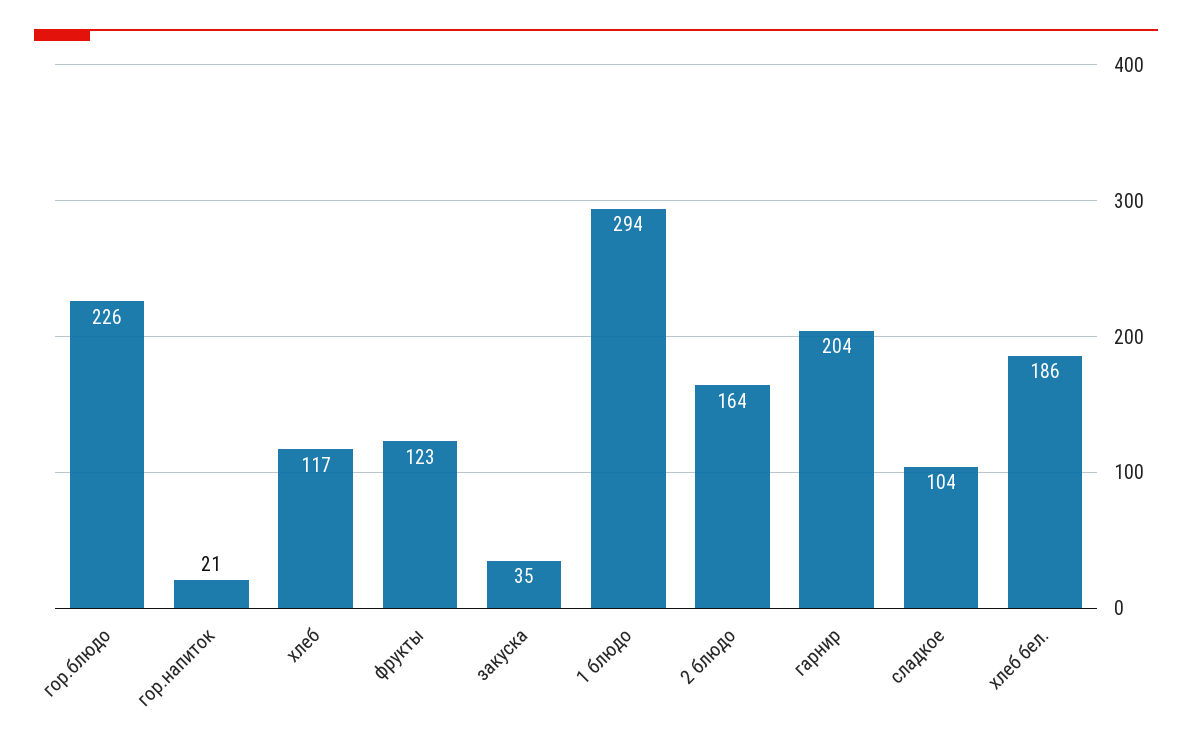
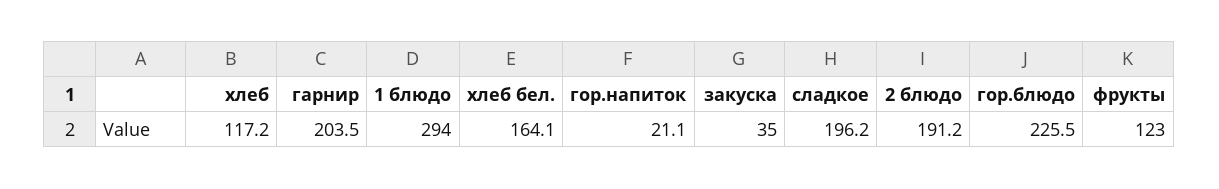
  {
    "гор.блюдо": 225.5,
    "гор.напиток": 21.1,
    "хлеб": 117.2,
    "фрукты": 123,
    "закуска": 35,
    "1 блюдо": 294,
-   "2 блюдо": 164,
+   "2 блюдо": 191.2,
    "гарнир": 203.5,
-   "сладкое": 104,
+   "сладкое": 196.2,
-   "хлеб бел.": 186
+   "хлеб бел.": 164.1
  }

